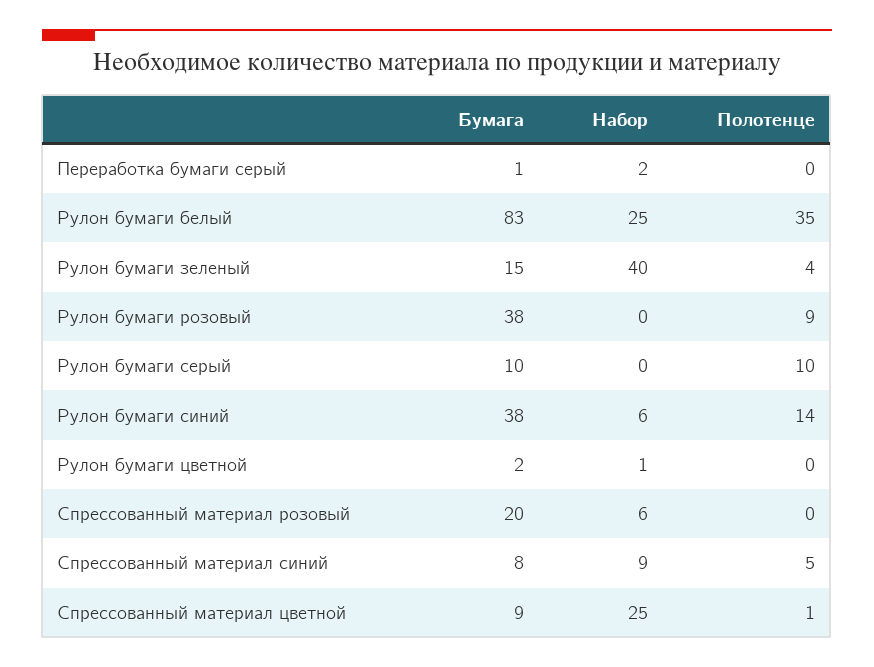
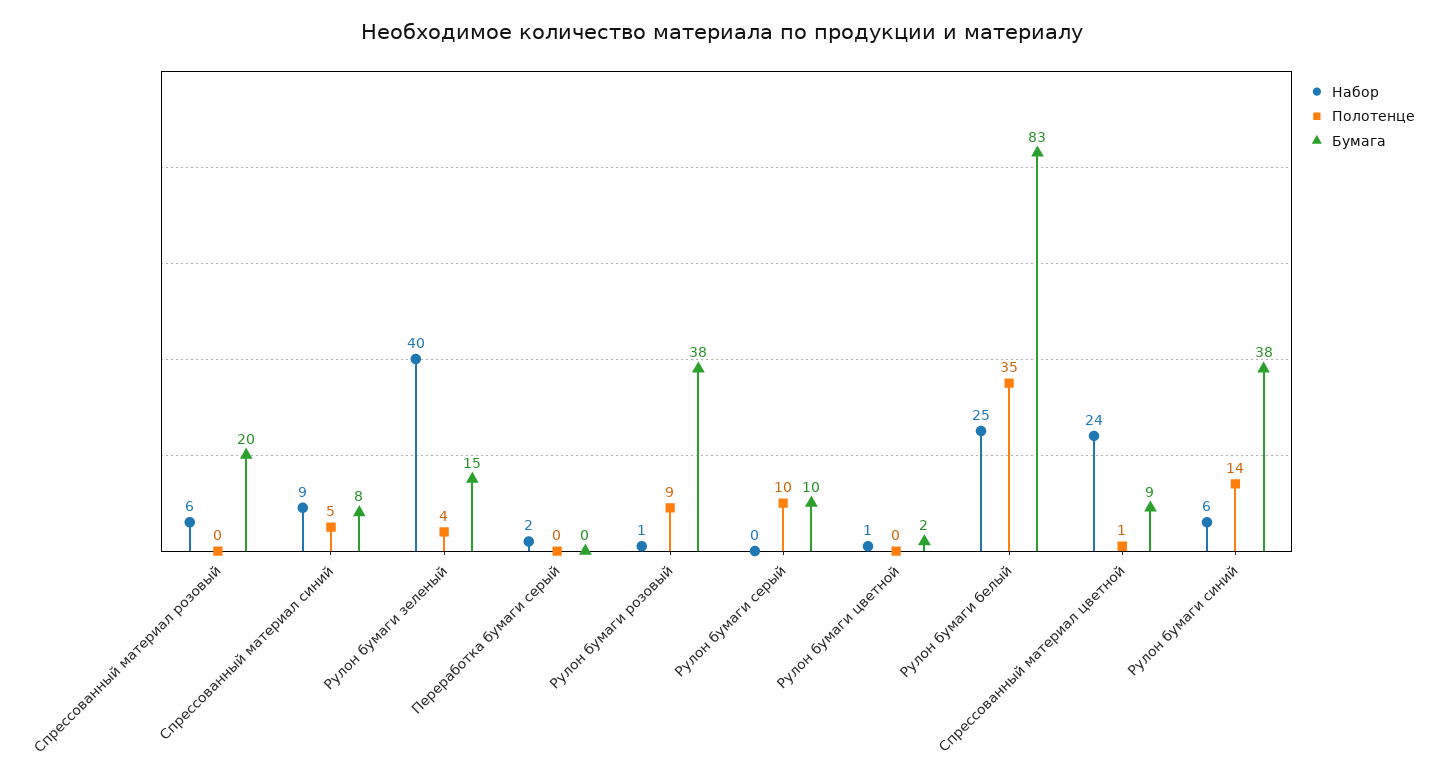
  {
    "Бумага": {
-     "Переработка бумаги серый": 1,
+     "Переработка бумаги серый": 0,
      "Рулон бумаги белый": 83,
      "Рулон бумаги зеленый": 15,
      "Рулон бумаги розовый": 38,
      "Рулон бумаги серый": 10,
      "Рулон бумаги синий": 38,
      "Рулон бумаги цветной": 2,
      "Спрессованный материал розовый": 20,
      "Спрессованный материал синий": 8,
      "Спрессованный материал цветной": 9
    },
    "Набор": {
      "Переработка бумаги серый": 2,
      "Рулон бумаги белый": 25,
      "Рулон бумаги зеленый": 40,
-     "Рулон бумаги розовый": 0,
+     "Рулон бумаги розовый": 1,
      "Рулон бумаги серый": 0,
      "Рулон бумаги синий": 6,
      "Рулон бумаги цветной": 1,
      "Спрессованный материал розовый": 6,
      "Спрессованный материал синий": 9,
-     "Спрессованный материал цветной": 25
+     "Спрессованный материал цветной": 24
    },
    "Полотенце": {
      "Переработка бумаги серый": 0,
      "Рулон бумаги белый": 35,
      "Рулон бумаги зеленый": 4,
      "Рулон бумаги розовый": 9,
      "Рулон бумаги серый": 10,
      "Рулон бумаги синий": 14,
      "Рулон бумаги цветной": 0,
      "Спрессованный материал розовый": 0,
      "Спрессованный материал синий": 5,
      "Спрессованный материал цветной": 1
    }
  }

